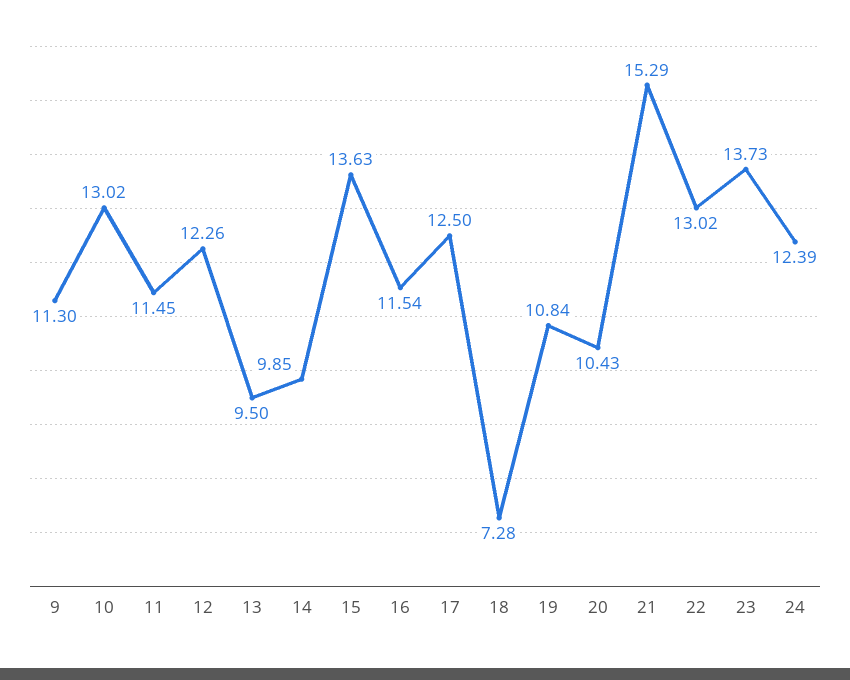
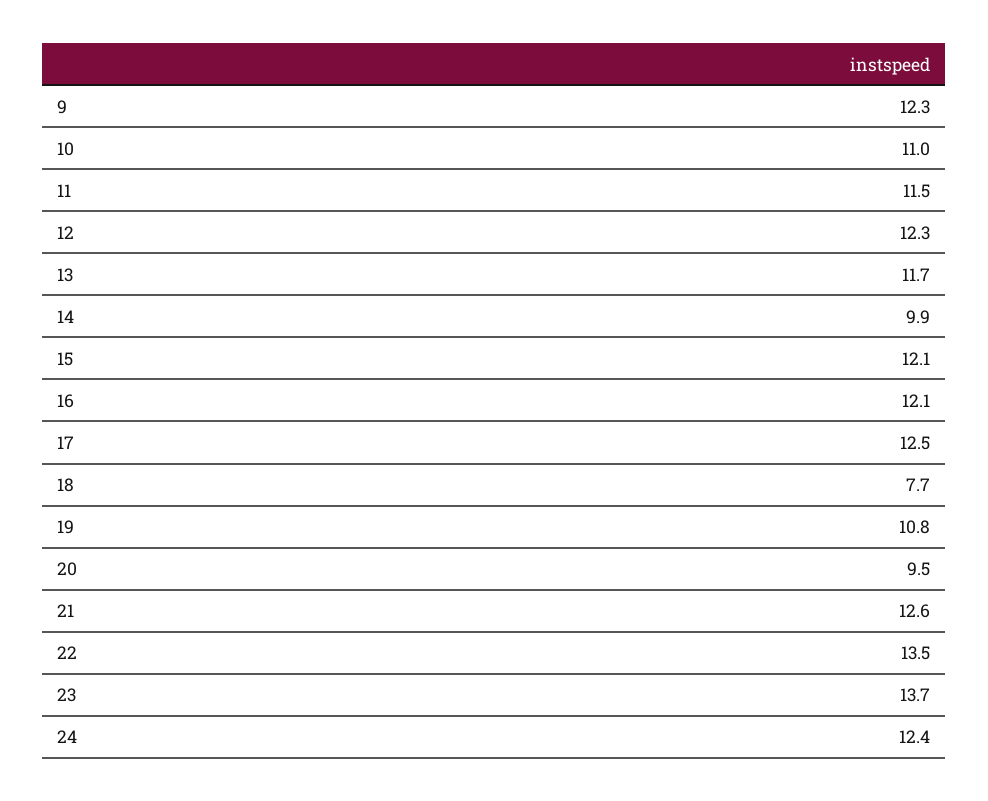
  {
-   "9": 11.3,
+   "9": 12.3,
-   "10": 13.02,
+   "10": 11,
    "11": 11.45,
    "12": 12.26,
-   "13": 9.5,
+   "13": 11.7,
    "14": 9.85,
-   "15": 13.63,
+   "15": 12.1,
-   "16": 11.54,
+   "16": 12.1,
    "17": 12.5,
-   "18": 7.28,
+   "18": 7.7,
    "19": 10.84,
-   "20": 10.43,
+   "20": 9.5,
-   "21": 15.29,
+   "21": 12.6,
-   "22": 13.02,
+   "22": 13.5,
    "23": 13.73,
    "24": 12.39
  }

